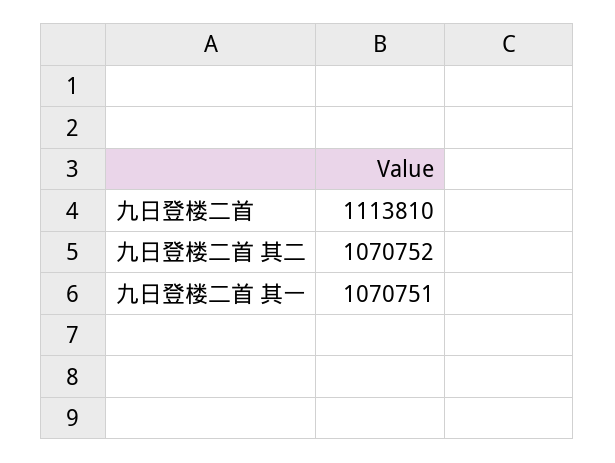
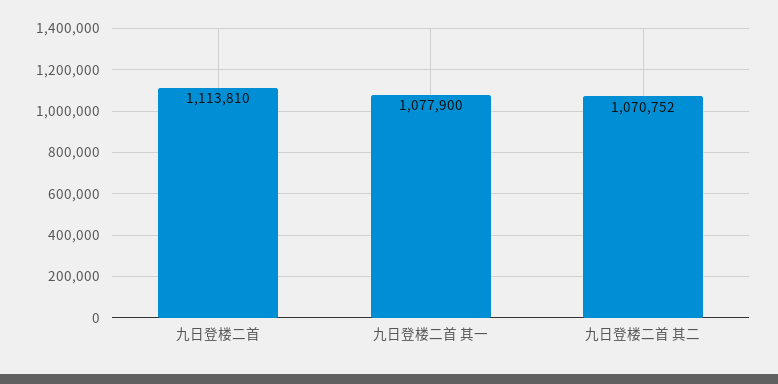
  {
    "九日登楼二首": 1113810,
    "九日登楼二首 其二": 1070752,
-   "九日登楼二首 其一": 1070751
+   "九日登楼二首 其一": 1077900
  }

